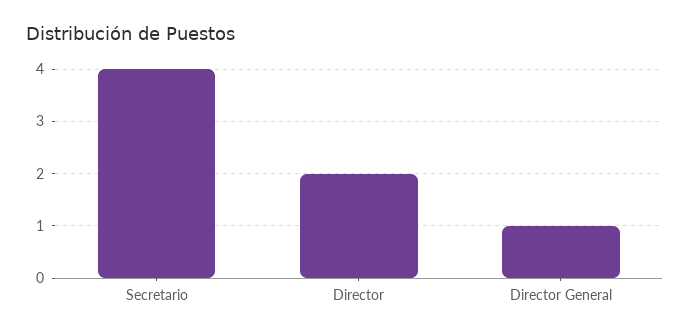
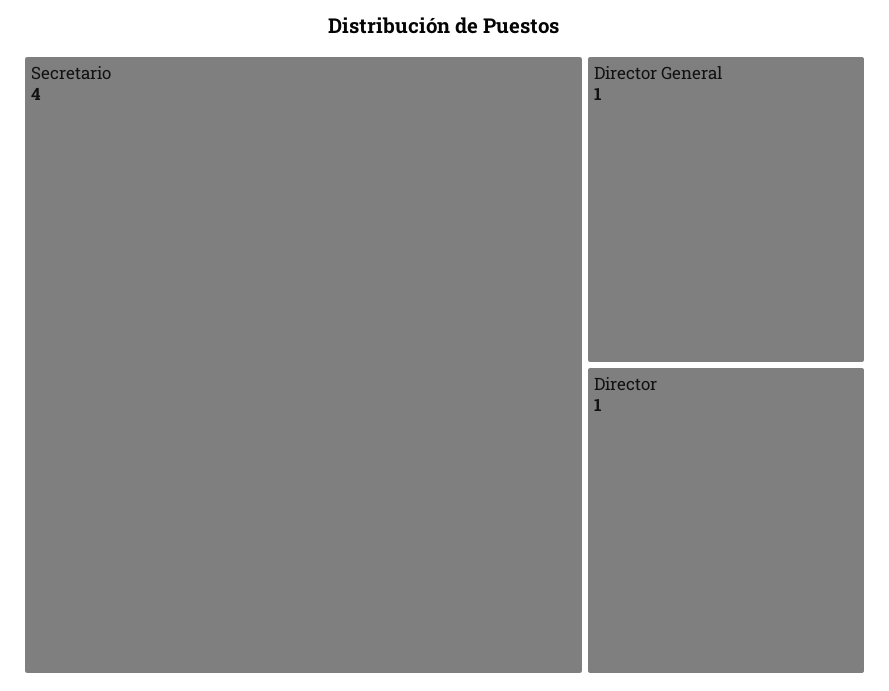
  {
    "Secretario": 4,
-   "Director": 2,
+   "Director": 1,
    "Director General": 1
  }

